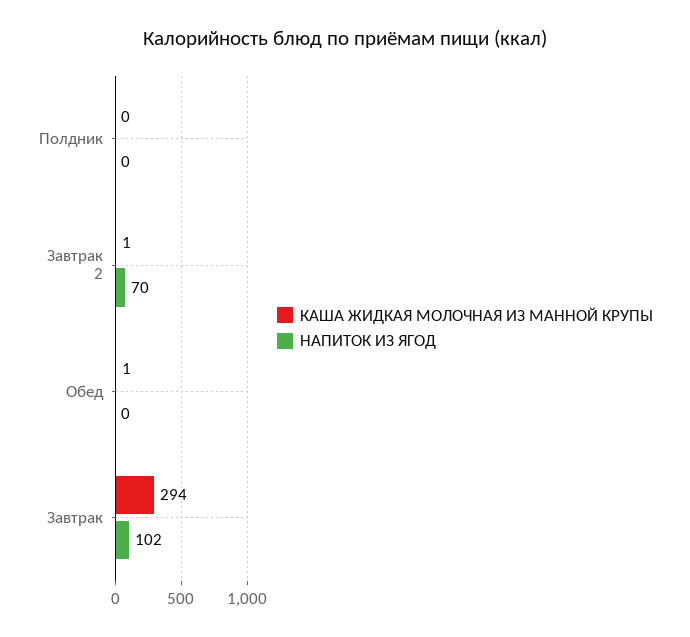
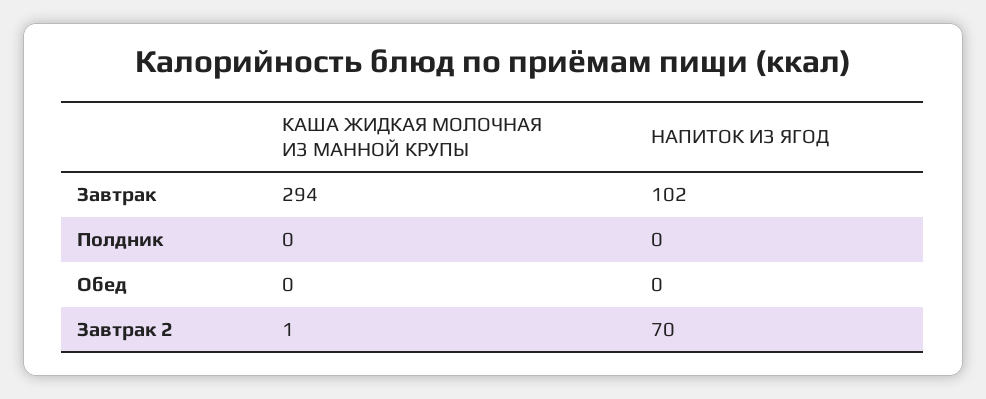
  {
    "КАША ЖИДКАЯ МОЛОЧНАЯ ИЗ МАННОЙ КРУПЫ": {
      "Полдник": 0,
      "Завтрак 2": 1,
-     "Обед": 1,
+     "Обед": 0,
      "Завтрак": 294
    },
    "НАПИТОК ИЗ ЯГОД": {
      "Полдник": 0,
      "Завтрак 2": 70,
      "Обед": 0,
      "Завтрак": 102
    }
  }

